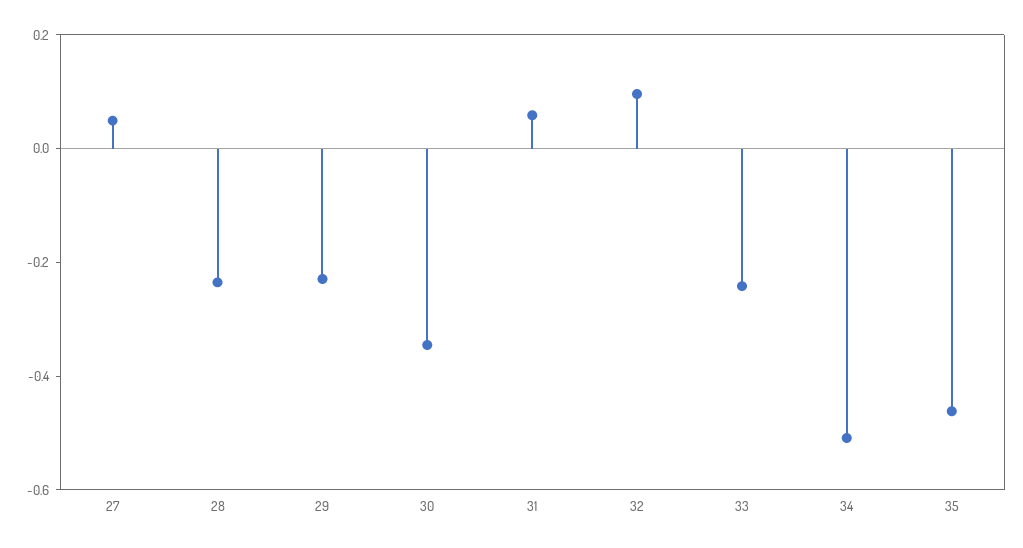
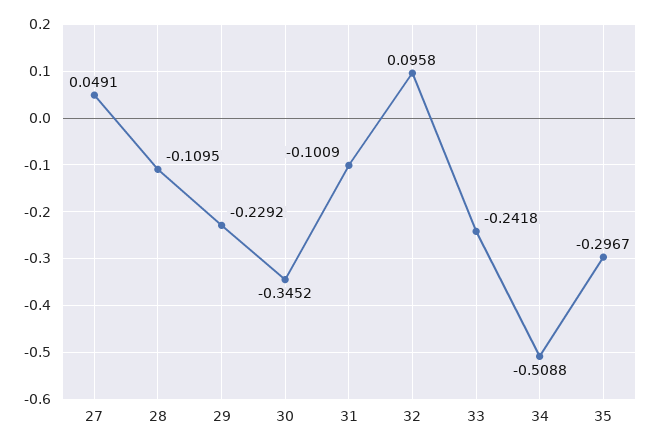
  {
    "27": 0.0491,
-   "28": -0.25,
+   "28": -0.1095,
    "29": -0.2292,
    "30": -0.3452,
-   "31": 0.05,
+   "31": -0.1009,
    "32": 0.0958,
    "33": -0.2418,
    "34": -0.5088,
-   "35": -0.45
+   "35": -0.2967
  }

